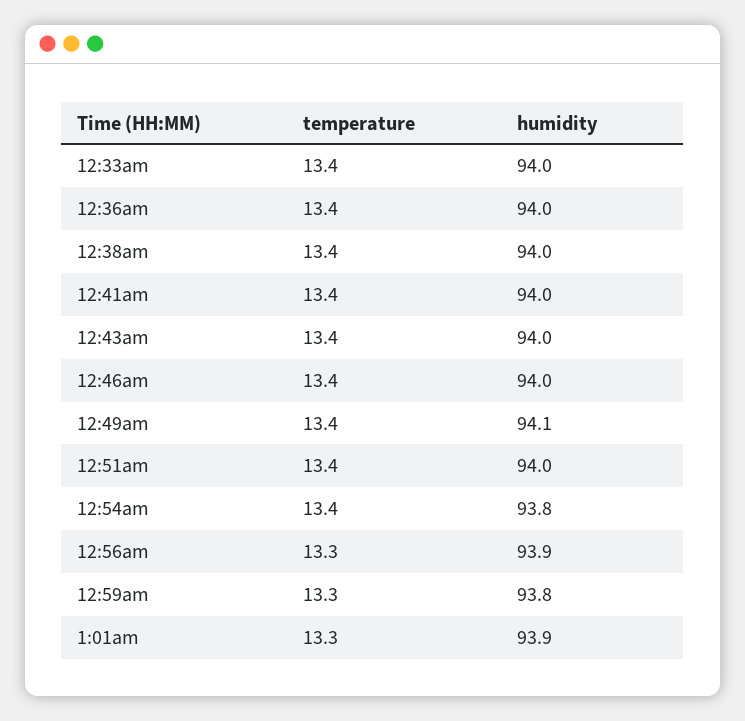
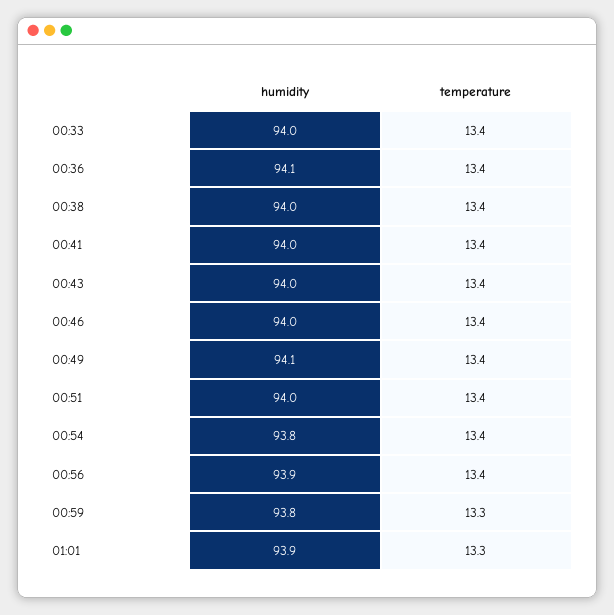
  {
    "temperature": {
      "12:33am": 13.4,
      "12:36am": 13.4,
      "12:38am": 13.4,
      "12:41am": 13.4,
      "12:43am": 13.4,
      "12:46am": 13.4,
      "12:49am": 13.4,
      "12:51am": 13.4,
      "12:54am": 13.4,
-     "12:56am": 13.3,
+     "12:56am": 13.4,
      "12:59am": 13.3,
      "1:01am": 13.3
    },
    "humidity": {
      "12:33am": 94,
-     "12:36am": 94,
+     "12:36am": 94.1,
      "12:38am": 94,
      "12:41am": 94,
      "12:43am": 94,
      "12:46am": 94,
      "12:49am": 94.1,
      "12:51am": 94,
      "12:54am": 93.8,
      "12:56am": 93.9,
      "12:59am": 93.8,
      "1:01am": 93.9
    }
  }

